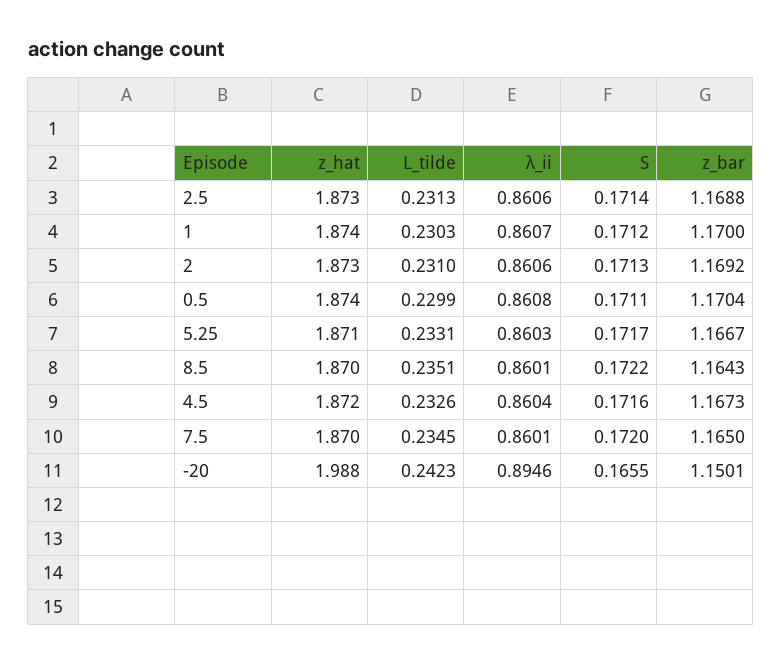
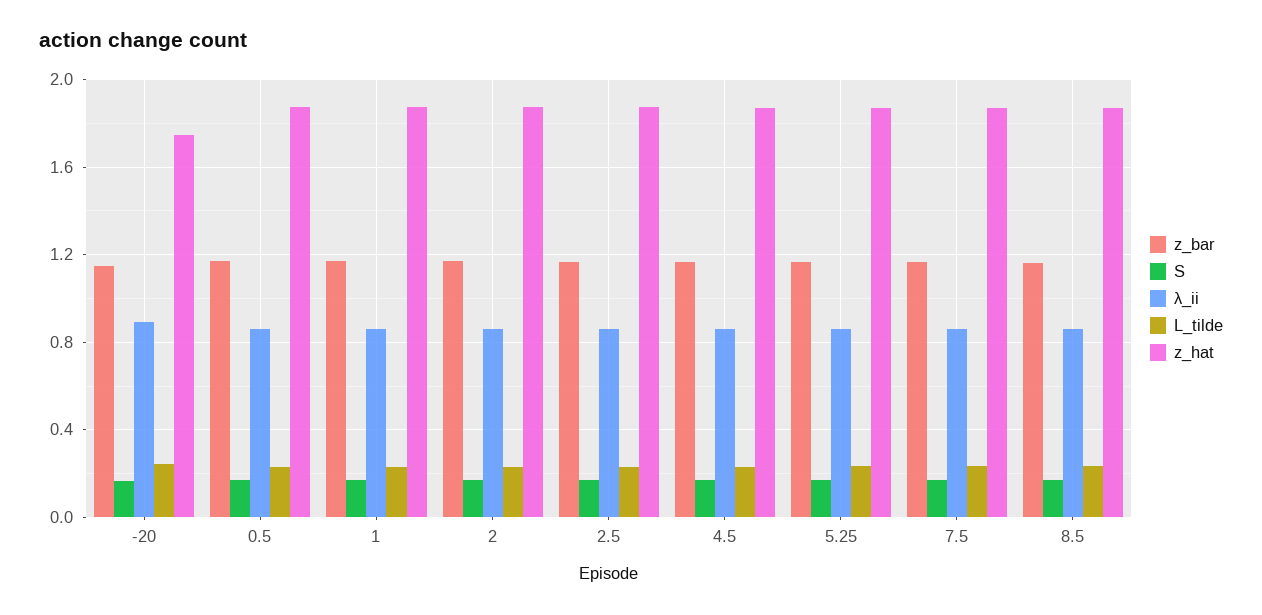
  {
    "z_hat": {
      "2.5": 1.873,
      "1": 1.874,
      "2": 1.873,
      "0.5": 1.874,
      "5.25": 1.871,
      "8.5": 1.87,
      "4.5": 1.872,
      "7.5": 1.87,
-     "-20": 1.988
+     "-20": 1.75
    },
    "L_tilde": {
      "2.5": 0.2313,
      "1": 0.2303,
      "2": 0.231,
      "0.5": 0.2299,
      "5.25": 0.2331,
      "8.5": 0.2351,
      "4.5": 0.2326,
      "7.5": 0.2345,
      "-20": 0.2423
    },
    "λ_ii": {
      "2.5": 0.8606,
      "1": 0.8607,
      "2": 0.8606,
      "0.5": 0.8608,
      "5.25": 0.8603,
      "8.5": 0.8601,
      "4.5": 0.8604,
      "7.5": 0.8601,
      "-20": 0.8946
    },
    "S": {
      "2.5": 0.1714,
      "1": 0.1712,
      "2": 0.1713,
      "0.5": 0.1711,
      "5.25": 0.1717,
      "8.5": 0.1722,
      "4.5": 0.1716,
      "7.5": 0.172,
      "-20": 0.1655
    },
    "z_bar": {
      "2.5": 1.1688,
      "1": 1.17,
      "2": 1.1692,
      "0.5": 1.1704,
      "5.25": 1.1667,
      "8.5": 1.1643,
      "4.5": 1.1673,
      "7.5": 1.165,
      "-20": 1.1501
    }
  }

